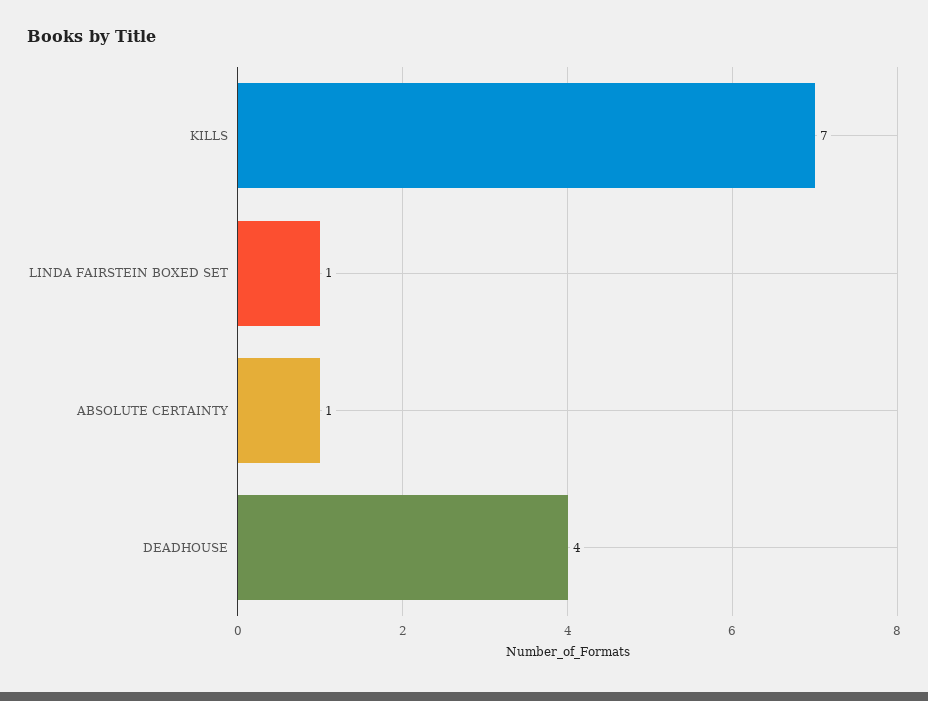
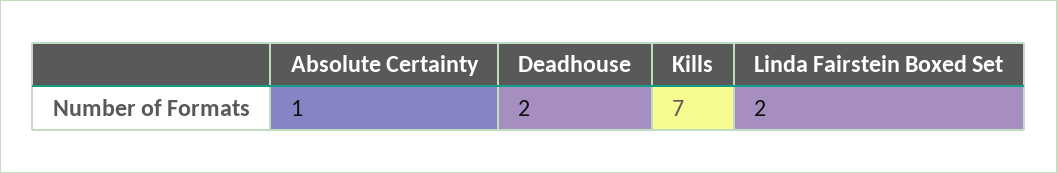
  {
    "KILLS": 7,
-   "LINDA FAIRSTEIN BOXED SET": 1,
+   "LINDA FAIRSTEIN BOXED SET": 2,
    "ABSOLUTE CERTAINTY": 1,
-   "DEADHOUSE": 4
+   "DEADHOUSE": 2
  }

